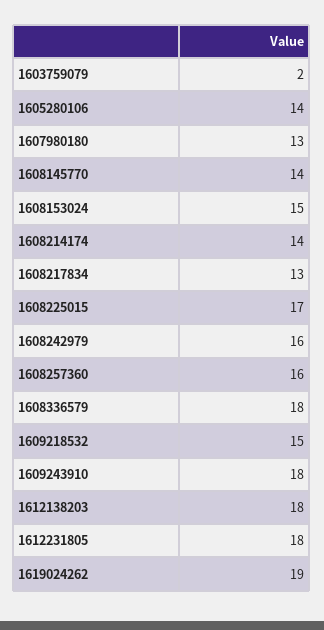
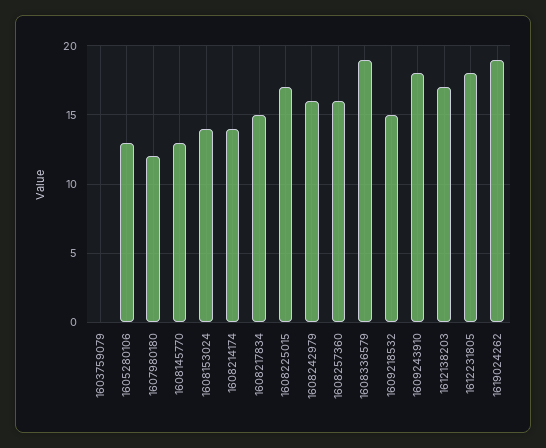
  {
-   "1603759079": 2,
+   "1603759079": 0,
-   "1605280106": 14,
+   "1605280106": 13,
-   "1607980180": 13,
+   "1607980180": 12,
-   "1608145770": 14,
+   "1608145770": 13,
-   "1608153024": 15,
+   "1608153024": 14,
    "1608214174": 14,
-   "1608217834": 13,
+   "1608217834": 15,
    "1608225015": 17,
    "1608242979": 16,
    "1608257360": 16,
-   "1608336579": 18,
+   "1608336579": 19,
    "1609218532": 15,
    "1609243910": 18,
-   "1612138203": 18,
+   "1612138203": 17,
    "1612231805": 18,
    "1619024262": 19
  }

